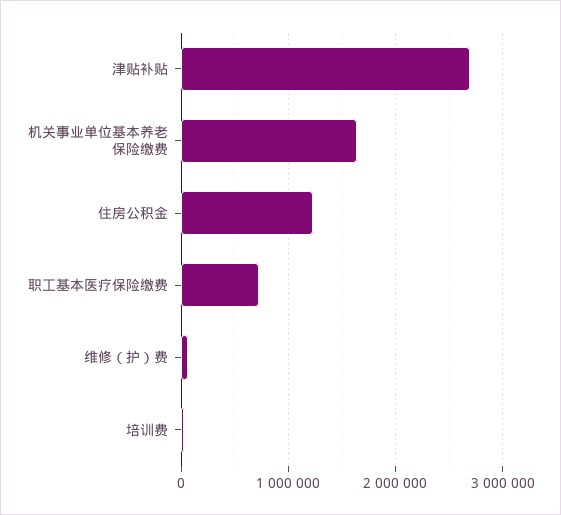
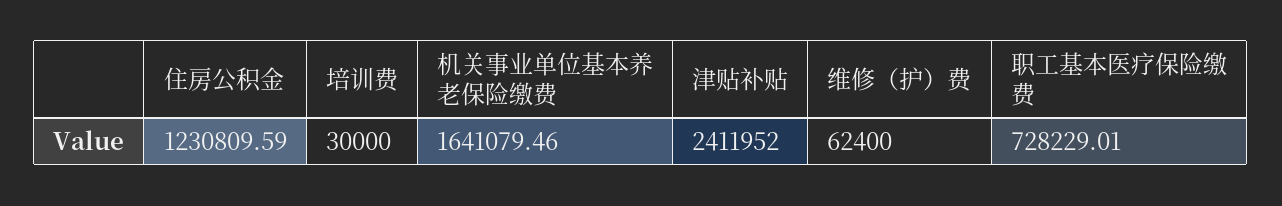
  {
-   "津贴补贴": 2700000,
+   "津贴补贴": 2411952,
    "机关事业单位基本养老保险缴费": 1641079.46,
    "住房公积金": 1230809.59,
    "职工基本医疗保险缴费": 728229.01,
    "维修（护）费": 62400,
    "培训费": 30000
  }

